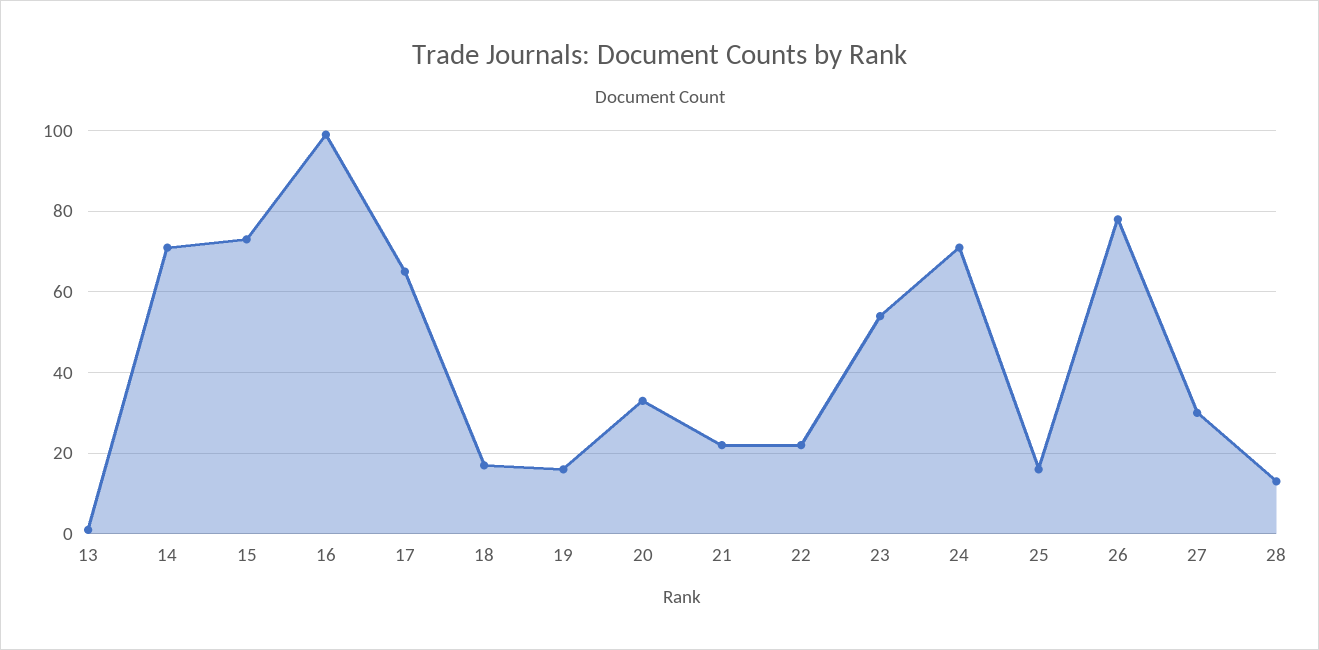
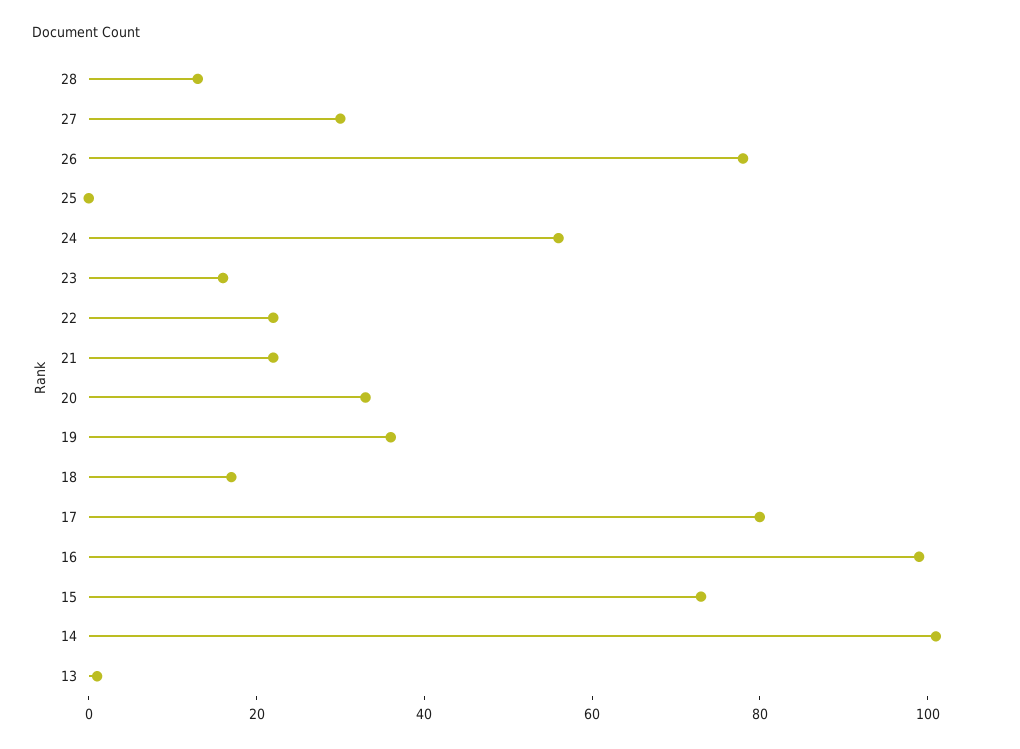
  {
    "13": 0,
-   "14": 70,
+   "14": 100,
    "15": 75,
    "16": 100,
-   "17": 65,
+   "17": 80,
    "18": 15,
-   "19": 15,
+   "19": 35,
    "20": 35,
    "21": 20,
    "22": 20,
-   "23": 55,
+   "23": 15,
-   "24": 70,
+   "24": 55,
-   "25": 15,
+   "25": 0,
    "26": 80,
    "27": 30,
    "28": 15
  }

